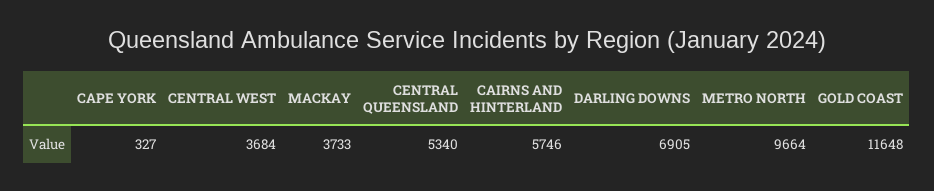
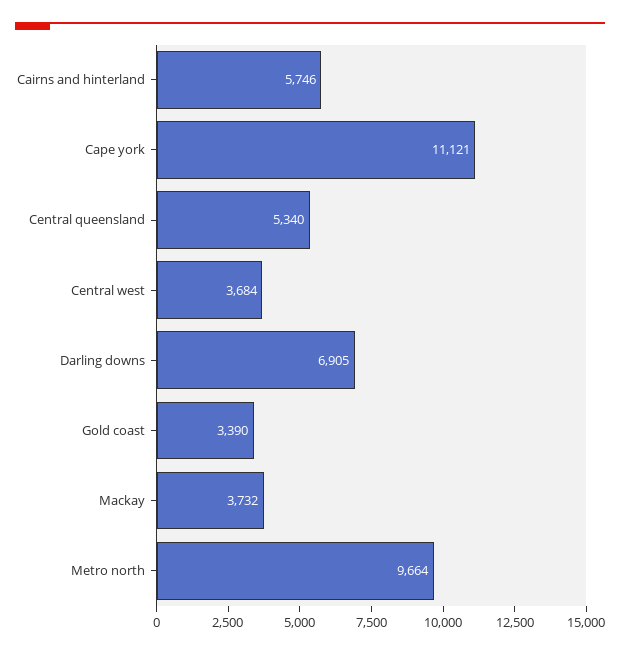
  {
-   "CAPE YORK": 327,
+   "CAPE YORK": 11121,
    "CENTRAL WEST": 3684,
-   "MACKAY": 3733,
+   "MACKAY": 3732,
    "CENTRAL QUEENSLAND": 5340,
    "CAIRNS AND HINTERLAND": 5746,
    "DARLING DOWNS": 6905,
    "METRO NORTH": 9664,
-   "GOLD COAST": 11648
+   "GOLD COAST": 3390
  }

